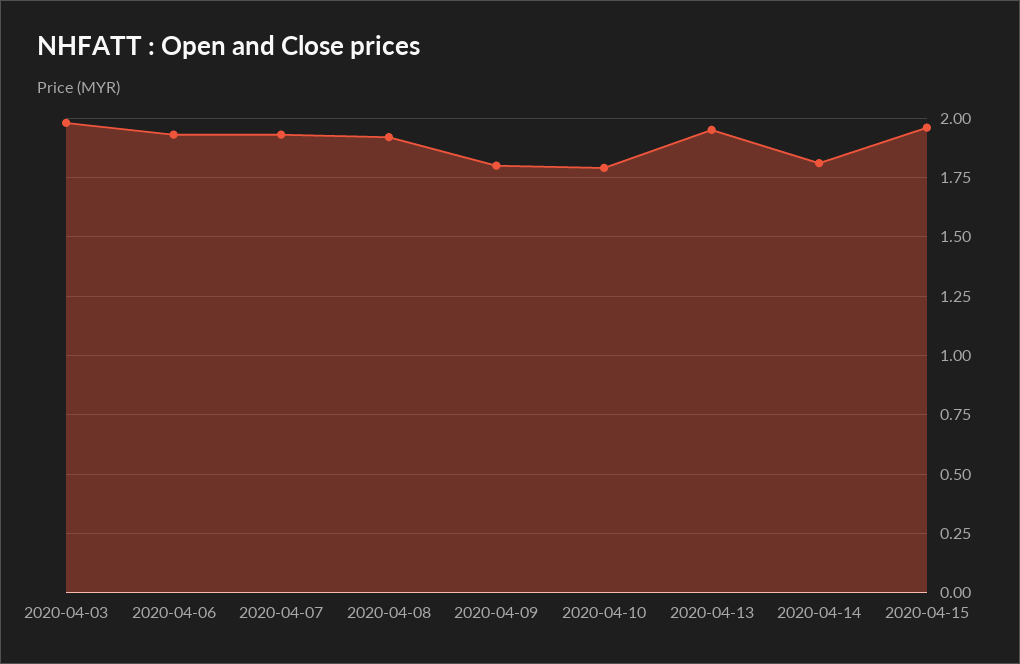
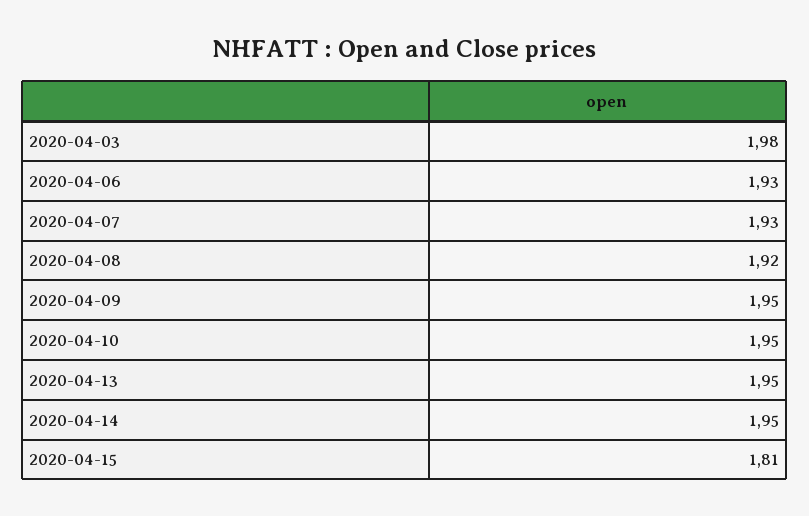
  {
    "2020-04-03": 1.98,
    "2020-04-06": 1.93,
    "2020-04-07": 1.93,
    "2020-04-08": 1.92,
-   "2020-04-09": 1.8,
+   "2020-04-09": 1.95,
-   "2020-04-10": 1.8,
+   "2020-04-10": 1.95,
    "2020-04-13": 1.95,
-   "2020-04-14": 1.8,
+   "2020-04-14": 1.95,
-   "2020-04-15": 1.95
+   "2020-04-15": 1.81
  }

